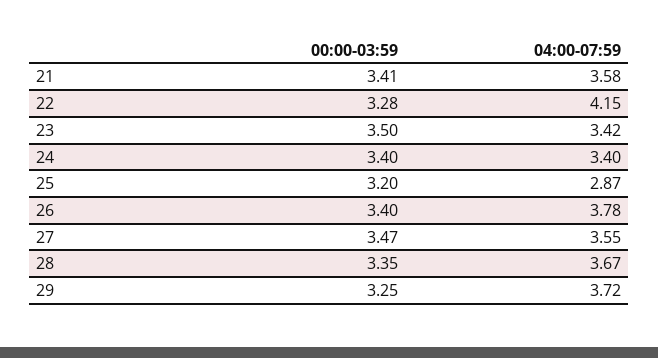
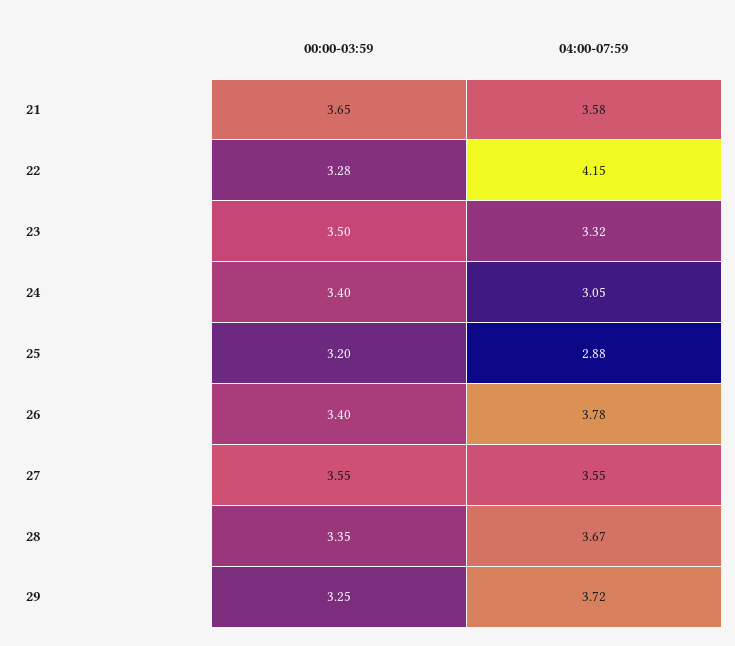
  {
    "00:00-03:59": {
-     "21": 3.41,
+     "21": 3.65,
      "22": 3.28,
      "23": 3.5,
      "24": 3.4,
      "25": 3.2,
      "26": 3.4,
-     "27": 3.47,
+     "27": 3.55,
      "28": 3.35,
      "29": 3.25
    },
    "04:00-07:59": {
      "21": 3.58,
      "22": 4.15,
-     "23": 3.42,
+     "23": 3.32,
-     "24": 3.4,
+     "24": 3.05,
-     "25": 2.87,
+     "25": 2.88,
      "26": 3.78,
      "27": 3.55,
      "28": 3.67,
      "29": 3.72
    }
  }

